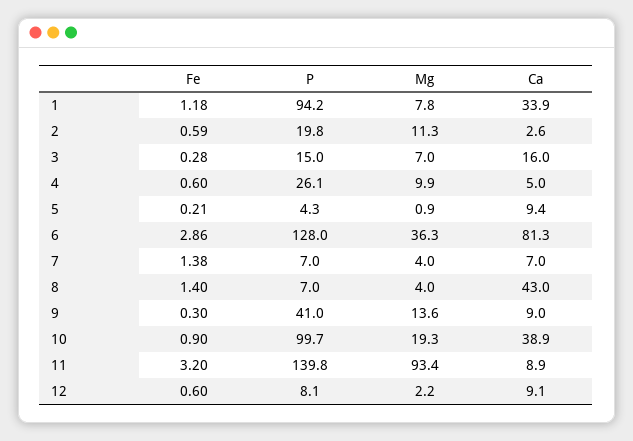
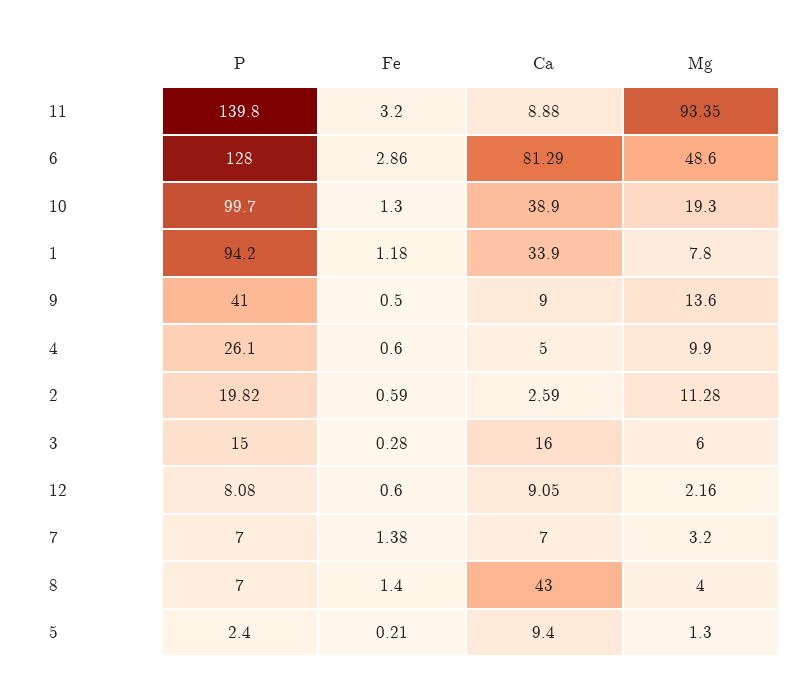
  {
    "Fe": {
      "1": 1.18,
      "2": 0.59,
      "3": 0.28,
      "4": 0.6,
      "5": 0.21,
      "6": 2.86,
      "7": 1.38,
      "8": 1.4,
-     "9": 0.3,
+     "9": 0.5,
-     "10": 0.9,
+     "10": 1.3,
      "11": 3.2,
      "12": 0.6
    },
    "P": {
      "1": 94.2,
      "2": 19.82,
      "3": 15,
      "4": 26.1,
-     "5": 4.3,
+     "5": 2.4,
      "6": 128,
      "7": 7,
      "8": 7,
      "9": 41,
      "10": 99.7,
      "11": 139.8,
      "12": 8.08
    },
    "Mg": {
      "1": 7.8,
      "2": 11.28,
-     "3": 7,
+     "3": 6,
      "4": 9.9,
-     "5": 0.9,
+     "5": 1.3,
-     "6": 36.3,
+     "6": 48.6,
-     "7": 4,
+     "7": 3.2,
      "8": 4,
      "9": 13.6,
      "10": 19.3,
      "11": 93.35,
      "12": 2.16
    },
    "Ca": {
      "1": 33.9,
      "2": 2.59,
      "3": 16,
      "4": 5,
      "5": 9.4,
      "6": 81.29,
      "7": 7,
      "8": 43,
      "9": 9,
      "10": 38.9,
      "11": 8.88,
      "12": 9.05
    }
  }

